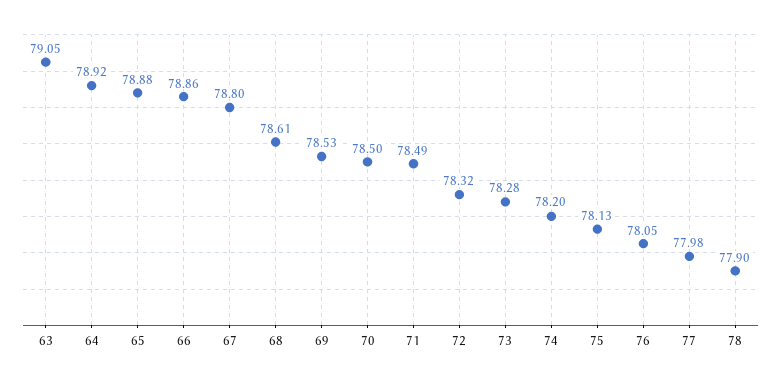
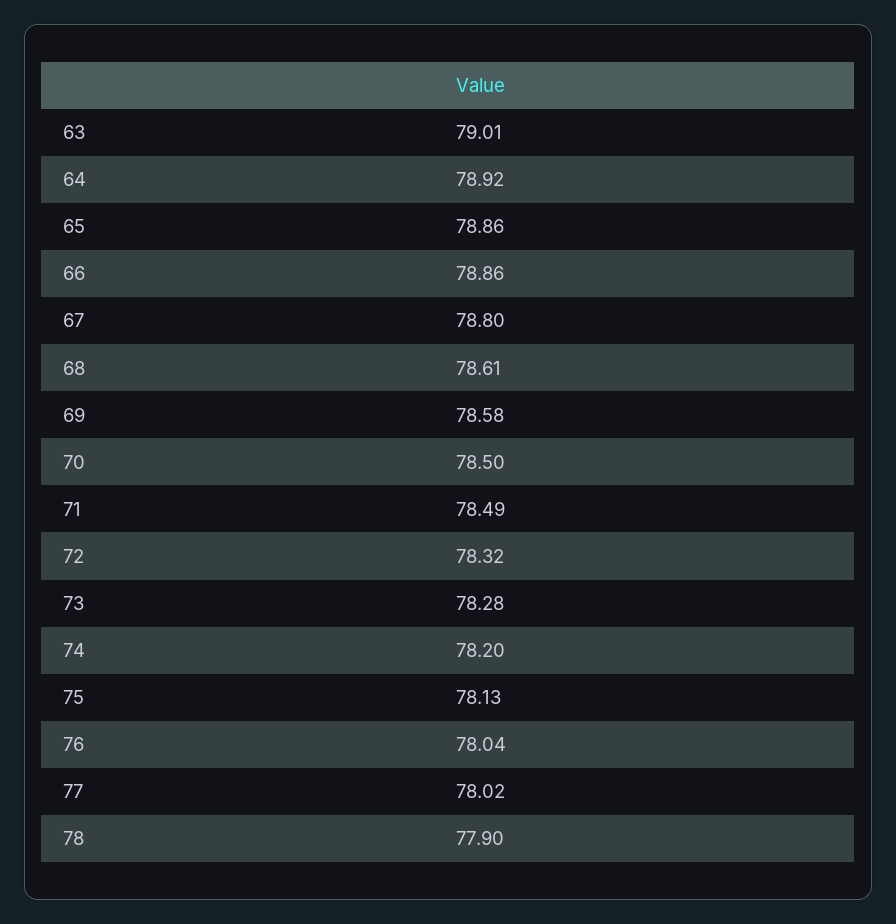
  {
-   "63": 79.05,
+   "63": 79.01,
    "64": 78.92,
-   "65": 78.88,
+   "65": 78.86,
    "66": 78.86,
    "67": 78.8,
    "68": 78.61,
-   "69": 78.53,
+   "69": 78.58,
    "70": 78.5,
    "71": 78.49,
    "72": 78.32,
    "73": 78.28,
    "74": 78.2,
    "75": 78.13,
-   "76": 78.05,
+   "76": 78.04,
-   "77": 77.98,
+   "77": 78.02,
    "78": 77.9
  }

